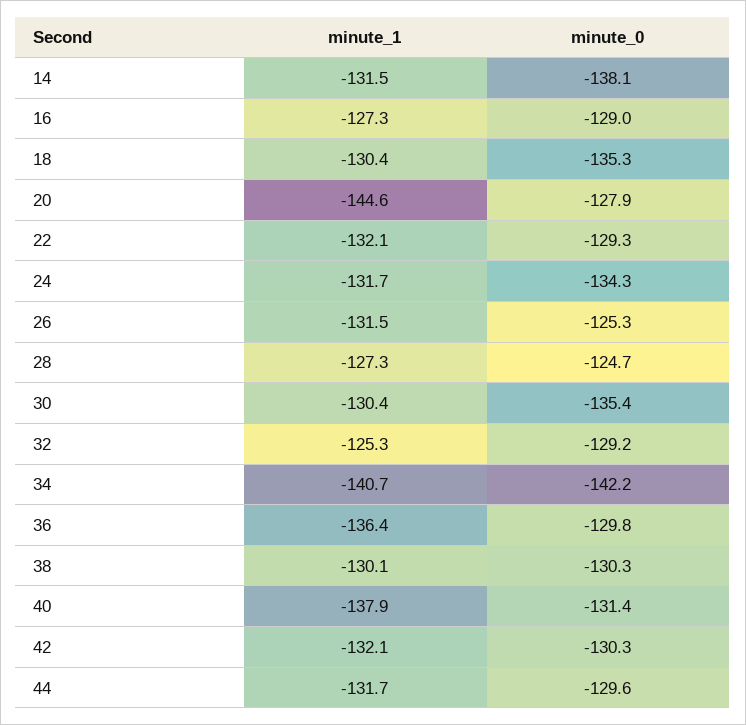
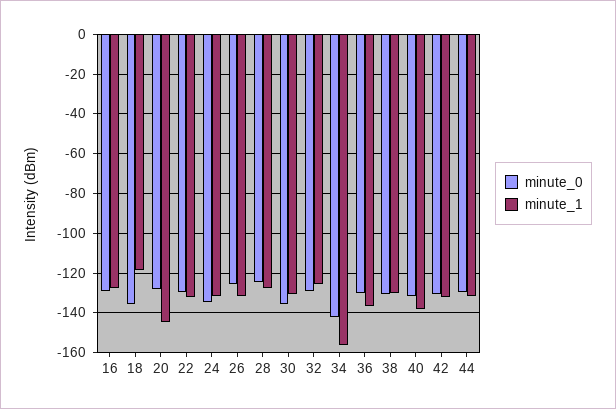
  {
    "minute_1": {
-     "14": -131.5,
      "16": -127.3,
-     "18": -130.4,
+     "18": -120,
      "20": -144.6,
      "22": -132.1,
      "24": -131.7,
      "26": -131.5,
      "28": -127.3,
      "30": -130.4,
      "32": -125.3,
-     "34": -140.7,
+     "34": -155,
      "36": -136.4,
      "38": -130.1,
      "40": -137.9,
      "42": -132.1,
      "44": -131.7
    },
    "minute_0": {
-     "14": -138.1,
      "16": -129,
      "18": -135.3,
      "20": -127.9,
      "22": -129.3,
      "24": -134.3,
      "26": -125.3,
      "28": -124.7,
      "30": -135.4,
      "32": -129.2,
      "34": -142.2,
      "36": -129.8,
      "38": -130.3,
      "40": -131.4,
      "42": -130.3,
      "44": -129.6
    }
  }

